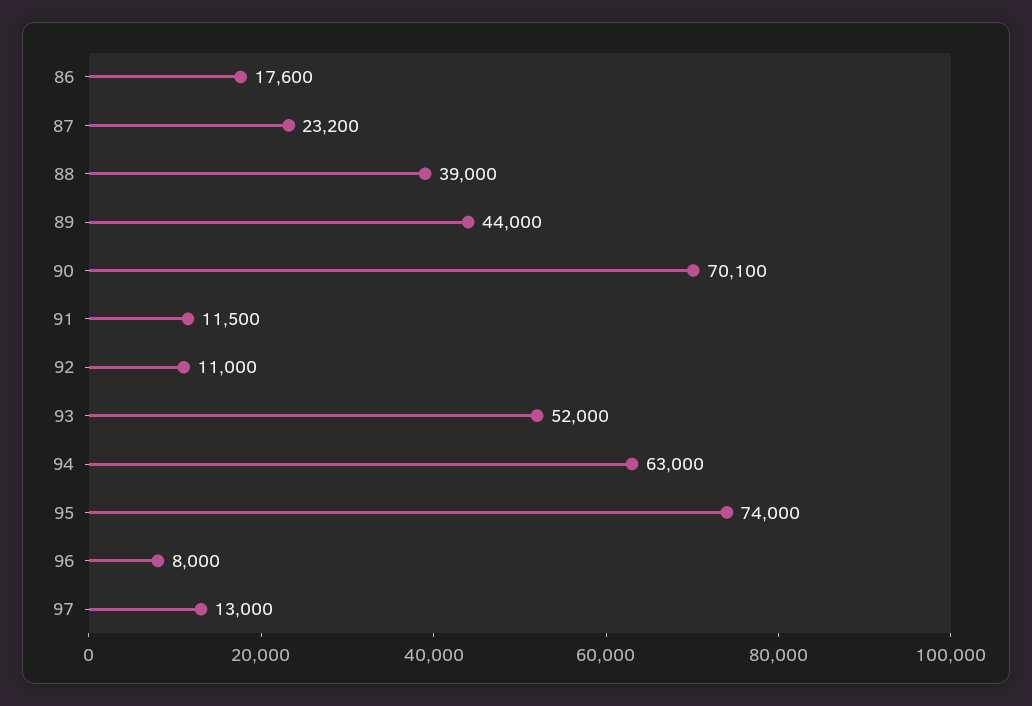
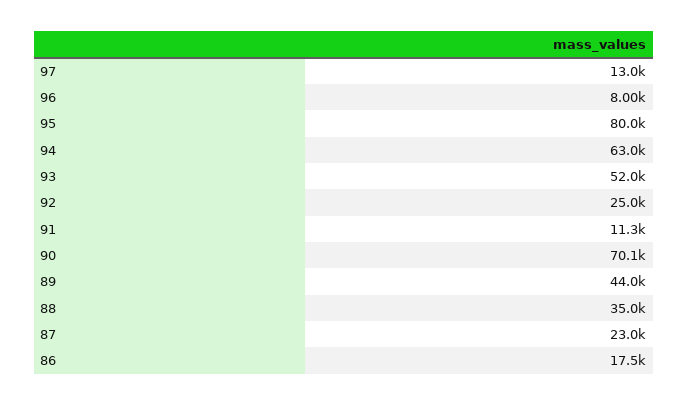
  {
-   "86": 17600,
+   "86": 17500,
-   "87": 23200,
+   "87": 23000,
-   "88": 39000,
+   "88": 35000,
    "89": 44000,
    "90": 70100,
-   "91": 11500,
+   "91": 11300,
-   "92": 11000,
+   "92": 25000,
    "93": 52000,
    "94": 63000,
-   "95": 74000,
+   "95": 80000,
    "96": 8000,
    "97": 13000
  }

